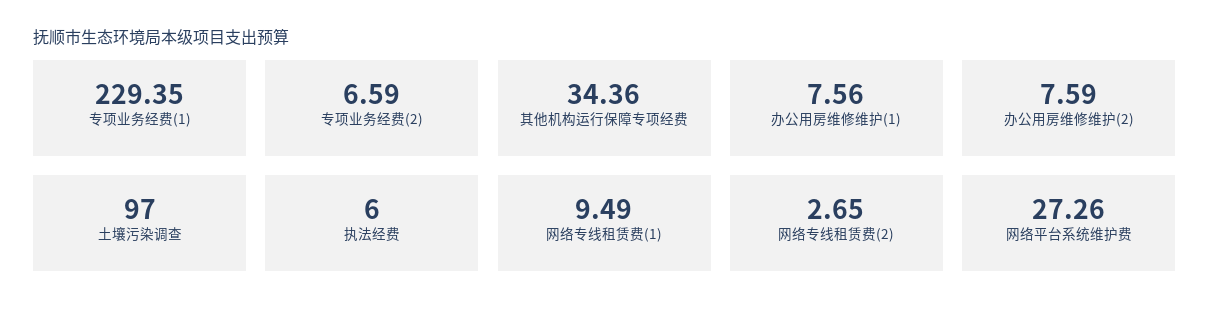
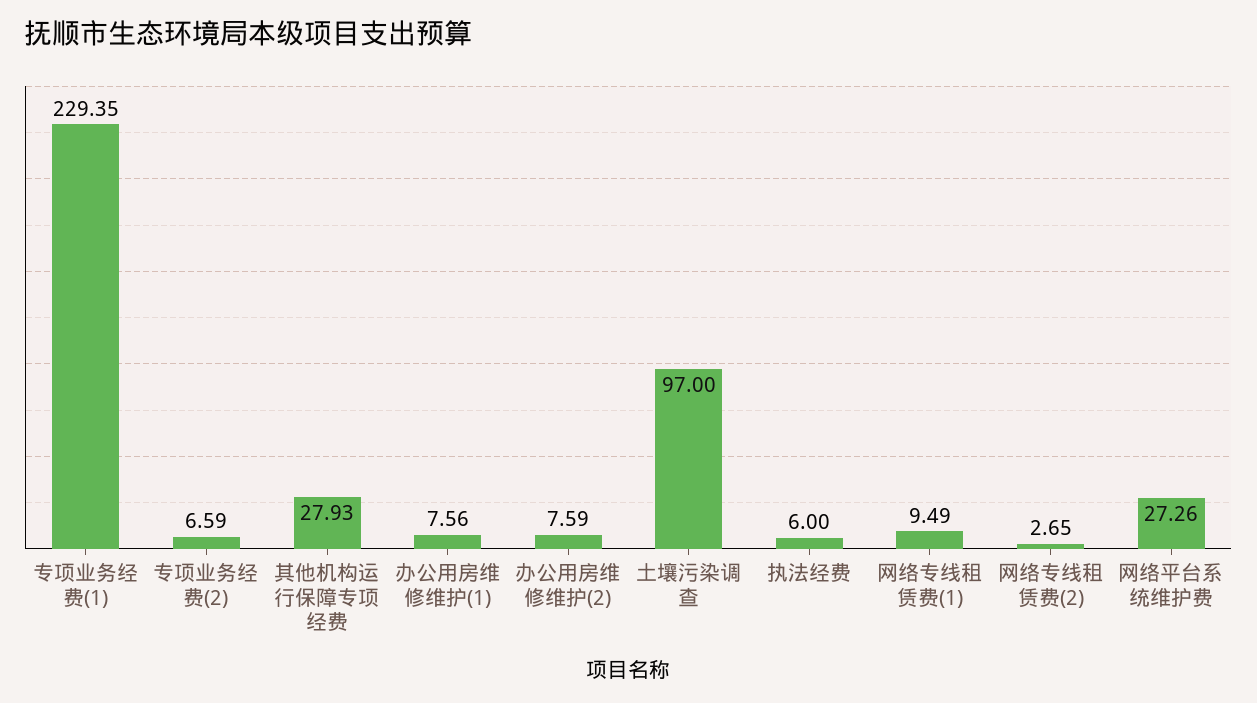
  {
    "专项业务经费(1)": 229.35,
    "专项业务经费(2)": 6.59,
-   "其他机构运行保障专项经费": 34.36,
+   "其他机构运行保障专项经费": 27.93,
    "办公用房维修维护(1)": 7.56,
    "办公用房维修维护(2)": 7.59,
    "土壤污染调查": 97,
    "执法经费": 6,
    "网络专线租赁费(1)": 9.49,
    "网络专线租赁费(2)": 2.65,
    "网络平台系统维护费": 27.26
  }

